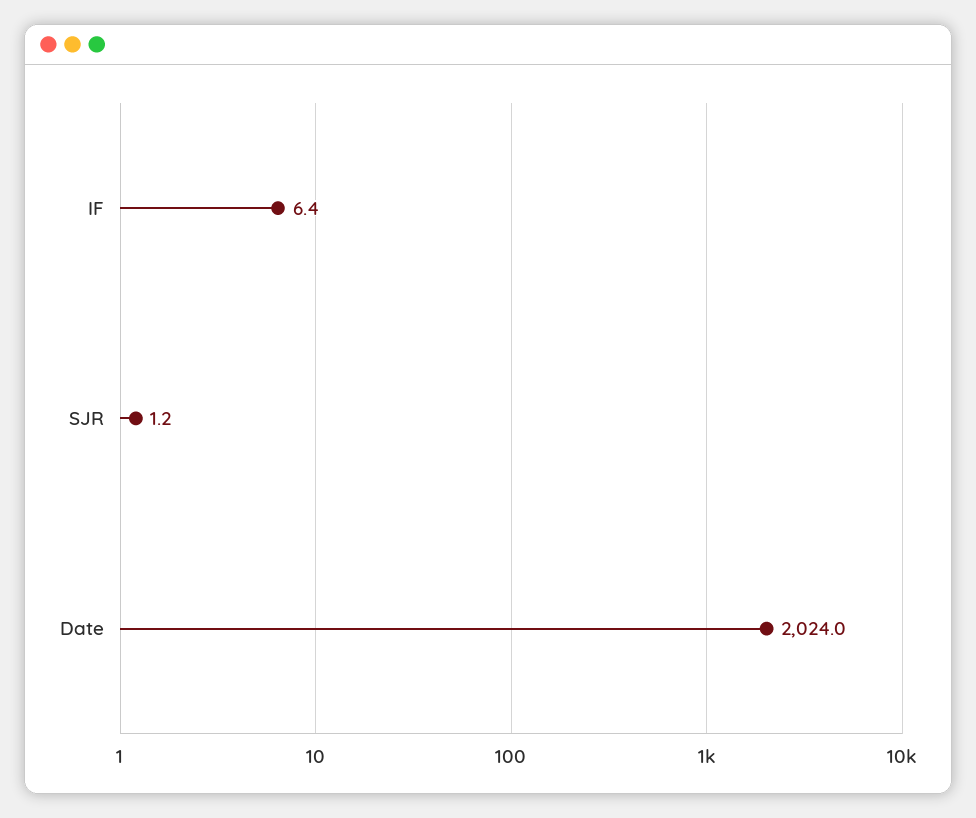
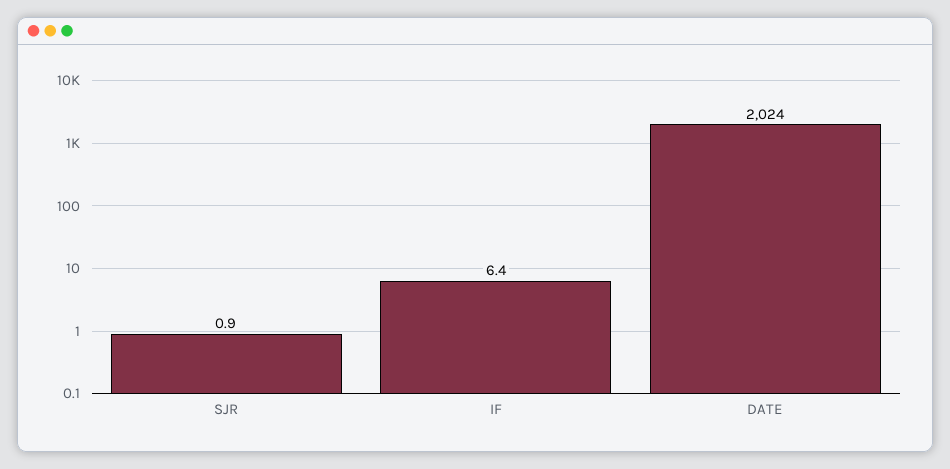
  {
    "IF": 6.4,
-   "SJR": 1.2,
+   "SJR": 0.9,
    "Date": 2024
  }

